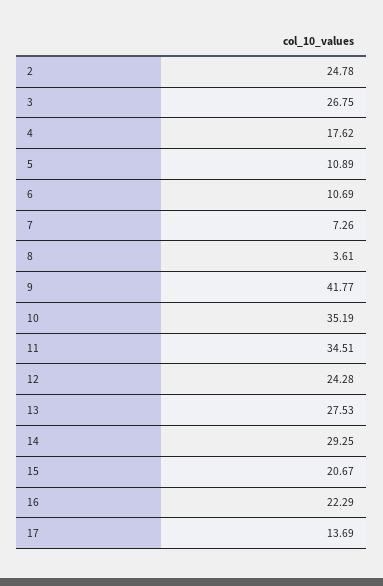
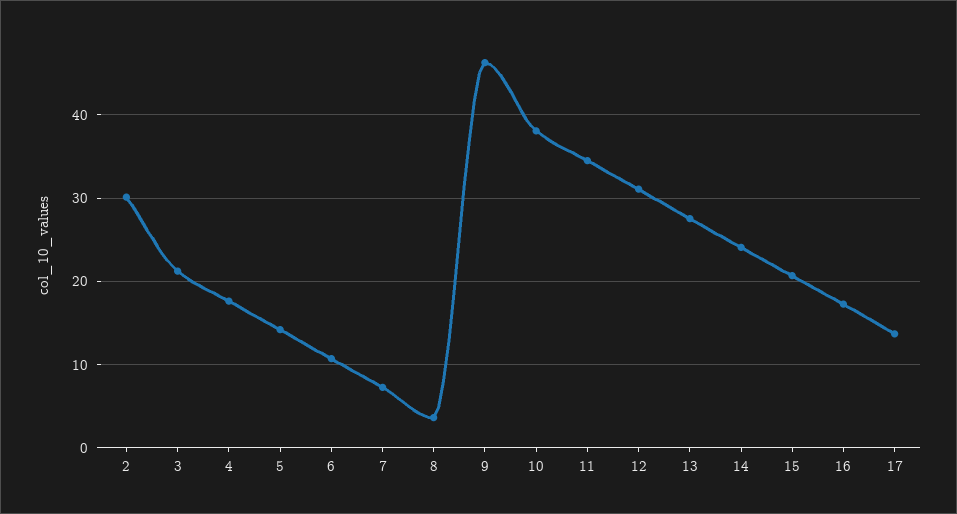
  {
-   "2": 24.78,
+   "2": 30,
-   "3": 26.75,
+   "3": 21,
    "4": 17.62,
-   "5": 10.89,
+   "5": 14,
    "6": 10.69,
    "7": 7.26,
    "8": 3.61,
-   "9": 41.77,
+   "9": 46,
-   "10": 35.19,
+   "10": 38,
    "11": 34.51,
-   "12": 24.28,
+   "12": 31,
    "13": 27.53,
-   "14": 29.25,
+   "14": 24,
    "15": 20.67,
-   "16": 22.29,
+   "16": 17,
    "17": 13.69
  }

